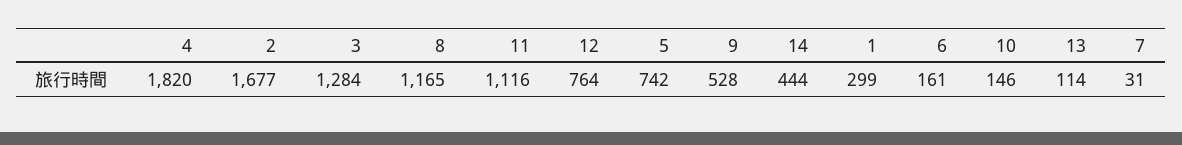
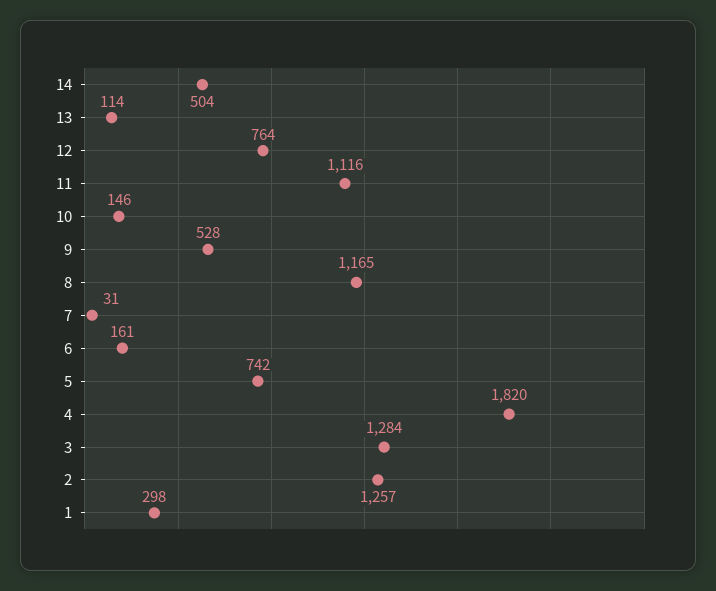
  {
    "4": 1820,
-   "2": 1677,
+   "2": 1257,
    "3": 1284,
    "8": 1165,
    "11": 1116,
    "12": 764,
    "5": 742,
    "9": 528,
-   "14": 444,
+   "14": 504,
-   "1": 299,
+   "1": 298,
    "6": 161,
    "10": 146,
    "13": 114,
    "7": 31
  }

